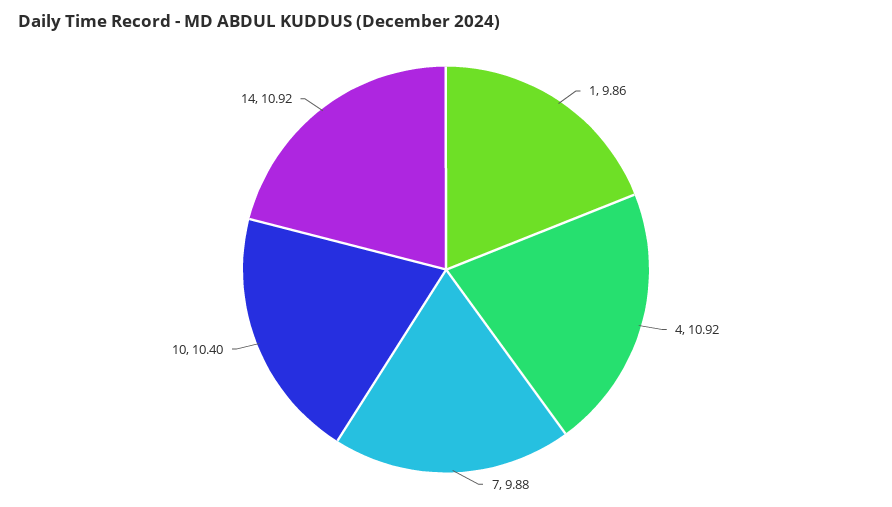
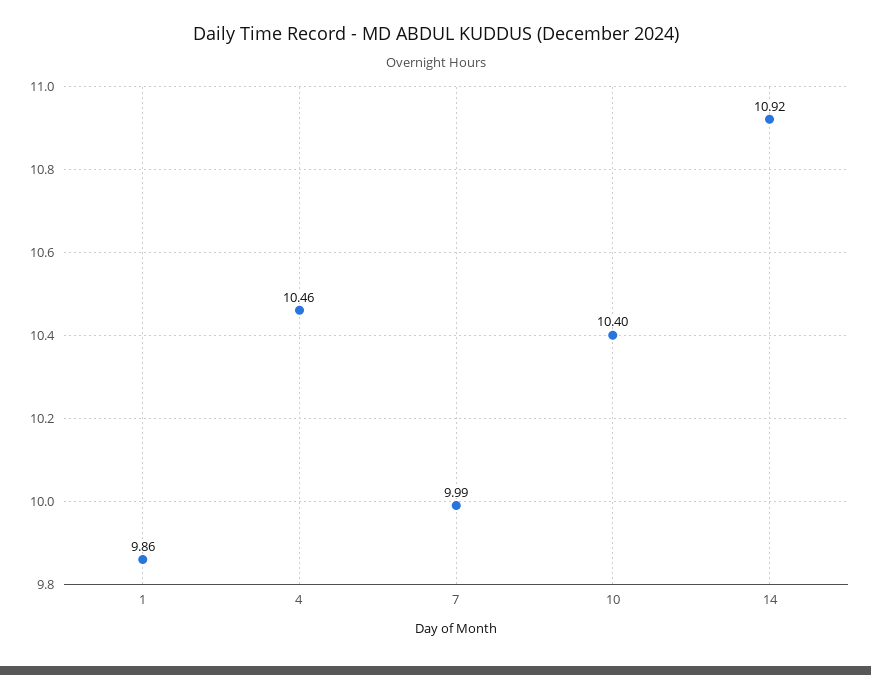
  {
    "1": 9.86,
-   "4": 10.92,
+   "4": 10.46,
-   "7": 9.88,
+   "7": 9.99,
    "10": 10.4,
    "14": 10.92
  }

